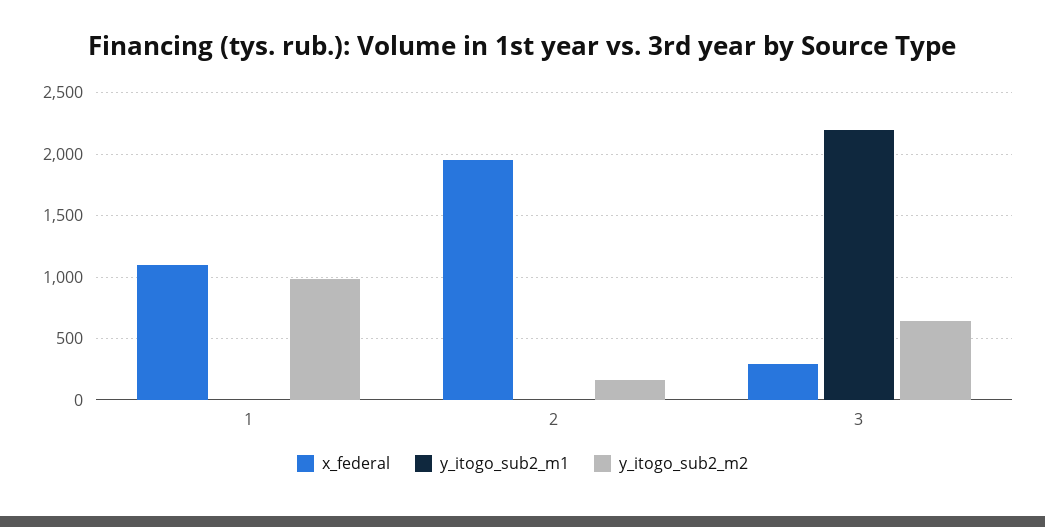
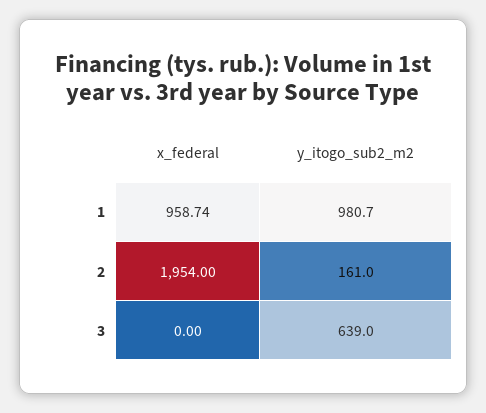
  {
    "x_federal": {
-     "1": 1100,
+     "1": 958.74,
      "2": 1954,
-     "3": 300
+     "3": 0
    },
-   "y_itogo_sub2_m1": {
-     "1": 0,
-     "2": 0,
-     "3": 2200
-   },
    "y_itogo_sub2_m2": {
      "1": 980.7,
      "2": 161,
      "3": 639
    }
  }

